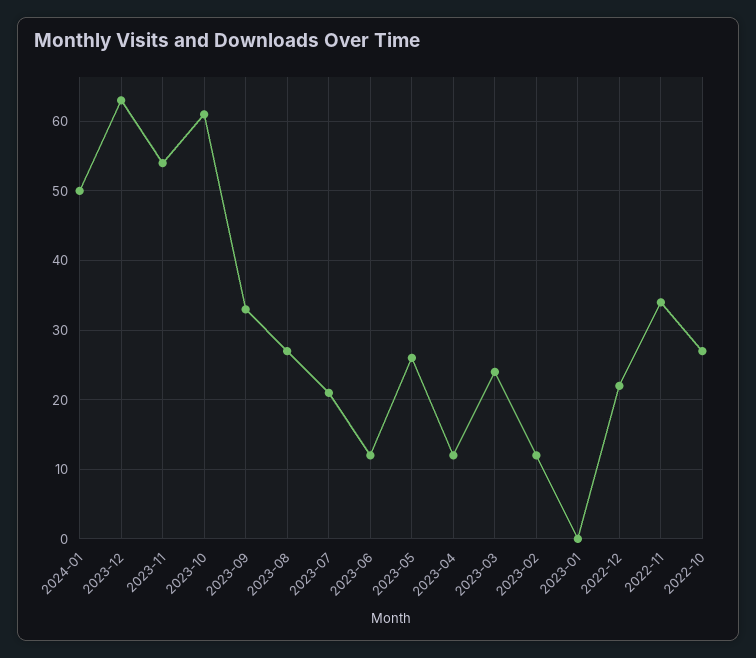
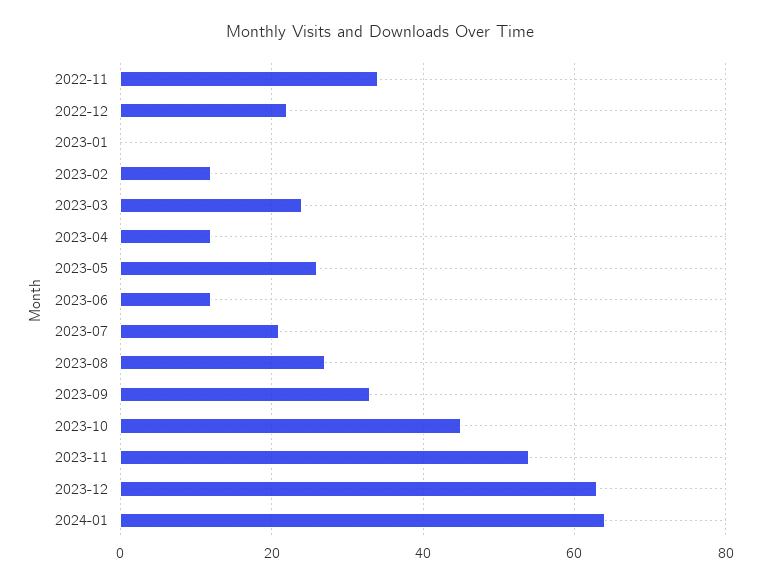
  {
-   "2024-01": 50,
+   "2024-01": 65,
    "2023-12": 63,
    "2023-11": 54,
-   "2023-10": 61,
+   "2023-10": 45,
    "2023-09": 33,
    "2023-08": 27,
    "2023-07": 21,
    "2023-06": 12,
    "2023-05": 26,
    "2023-04": 12,
    "2023-03": 24,
    "2023-02": 12,
    "2023-01": 0,
    "2022-12": 22,
-   "2022-11": 34,
+   "2022-11": 34
-   "2022-10": 27
  }

